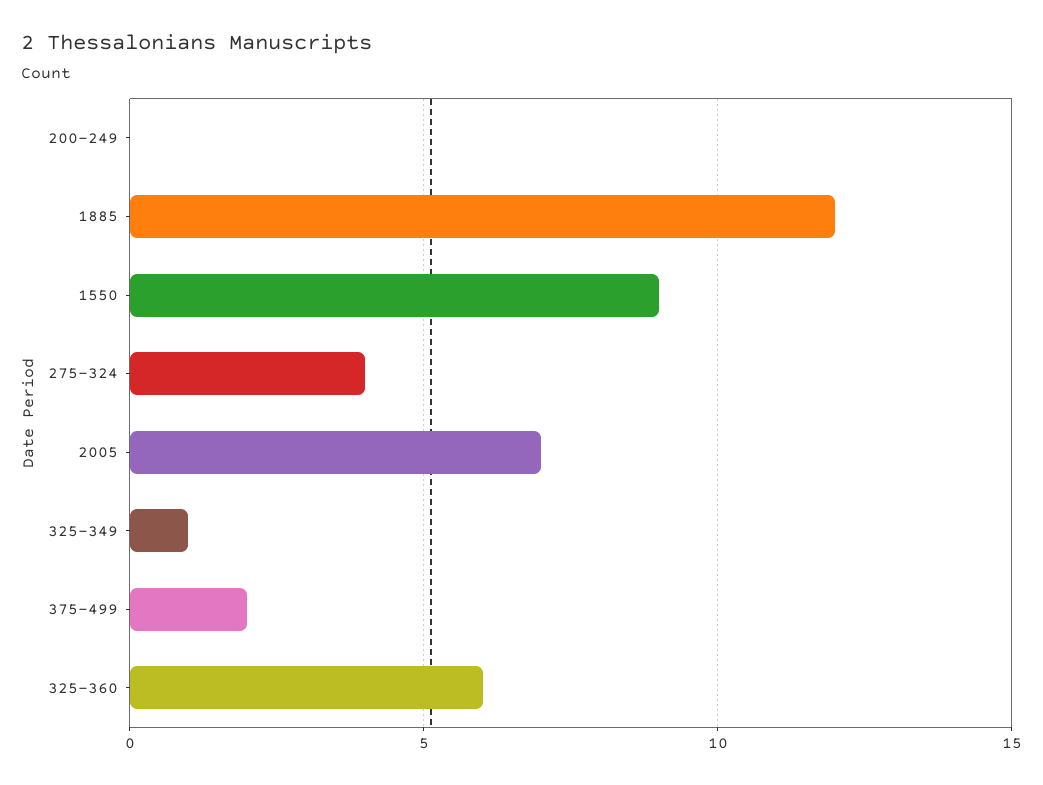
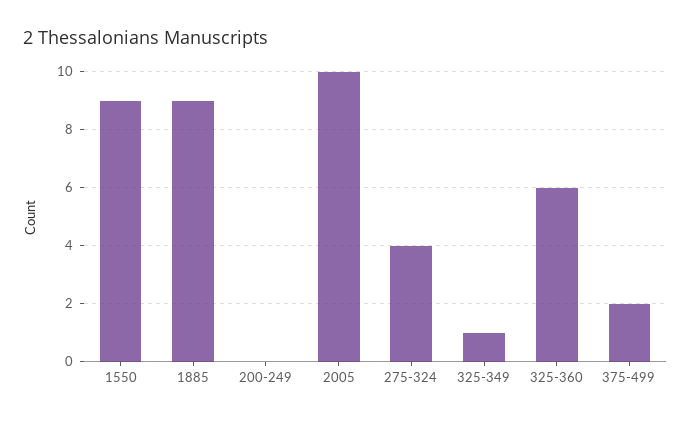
  {
    "200-249": 0,
-   "1885": 12,
+   "1885": 9,
    "1550": 9,
    "275-324": 4,
-   "2005": 7,
+   "2005": 10,
    "325-349": 1,
    "375-499": 2,
    "325-360": 6
  }

